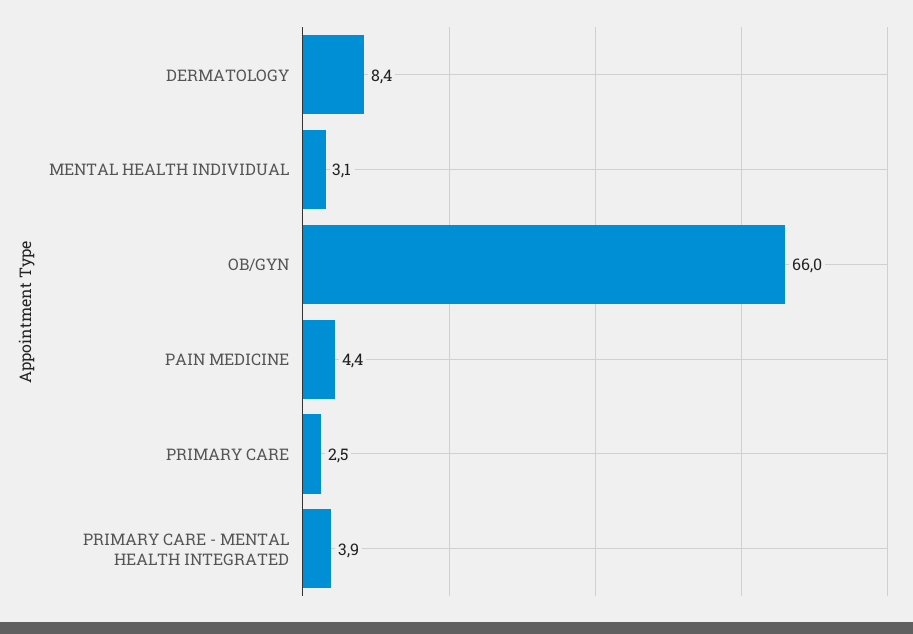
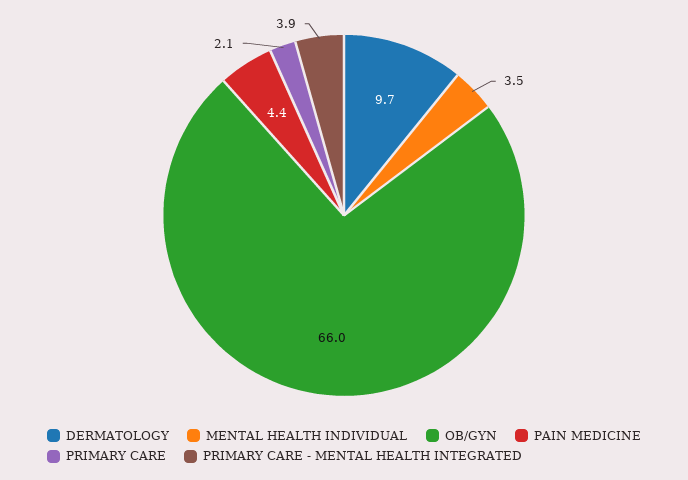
  {
-   "DERMATOLOGY": 8.4,
+   "DERMATOLOGY": 9.7,
-   "MENTAL HEALTH INDIVIDUAL": 3.1,
+   "MENTAL HEALTH INDIVIDUAL": 3.5,
    "OB/GYN": 66,
    "PAIN MEDICINE": 4.4,
-   "PRIMARY CARE": 2.5,
+   "PRIMARY CARE": 2.1,
    "PRIMARY CARE - MENTAL HEALTH INTEGRATED": 3.9
  }

